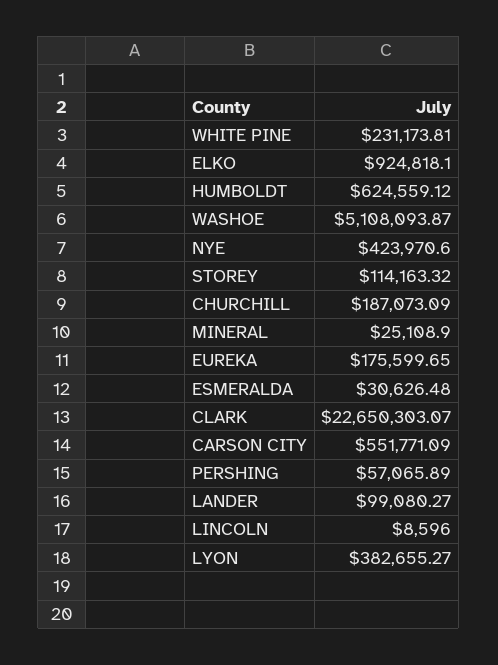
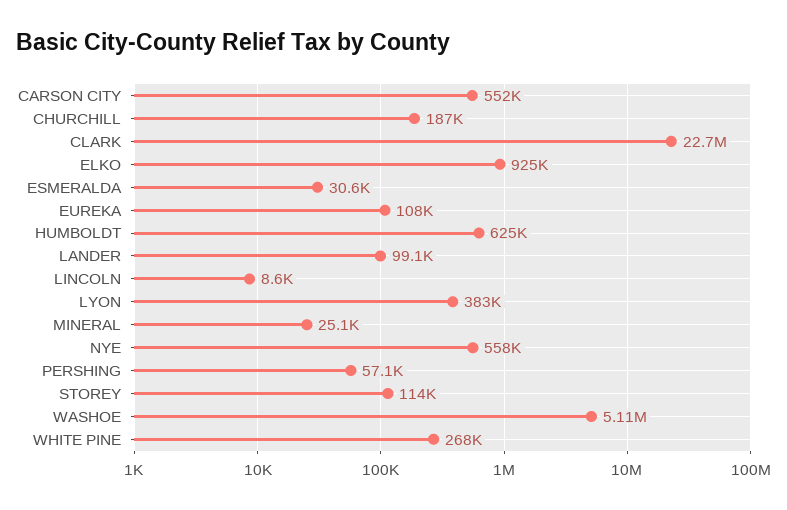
  {
-   "WHITE PINE": 231173.81,
+   "WHITE PINE": 268000,
    "ELKO": 924818.1,
    "HUMBOLDT": 624559.12,
    "WASHOE": 5108093.87,
-   "NYE": 423970.6,
+   "NYE": 558000,
    "STOREY": 114163.32,
    "CHURCHILL": 187073.09,
    "MINERAL": 25108.9,
-   "EUREKA": 175599.65,
+   "EUREKA": 108000,
    "ESMERALDA": 30626.48,
    "CLARK": 22650303.07,
    "CARSON CITY": 551771.09,
    "PERSHING": 57065.89,
    "LANDER": 99080.27,
    "LINCOLN": 8596,
    "LYON": 382655.27
  }

